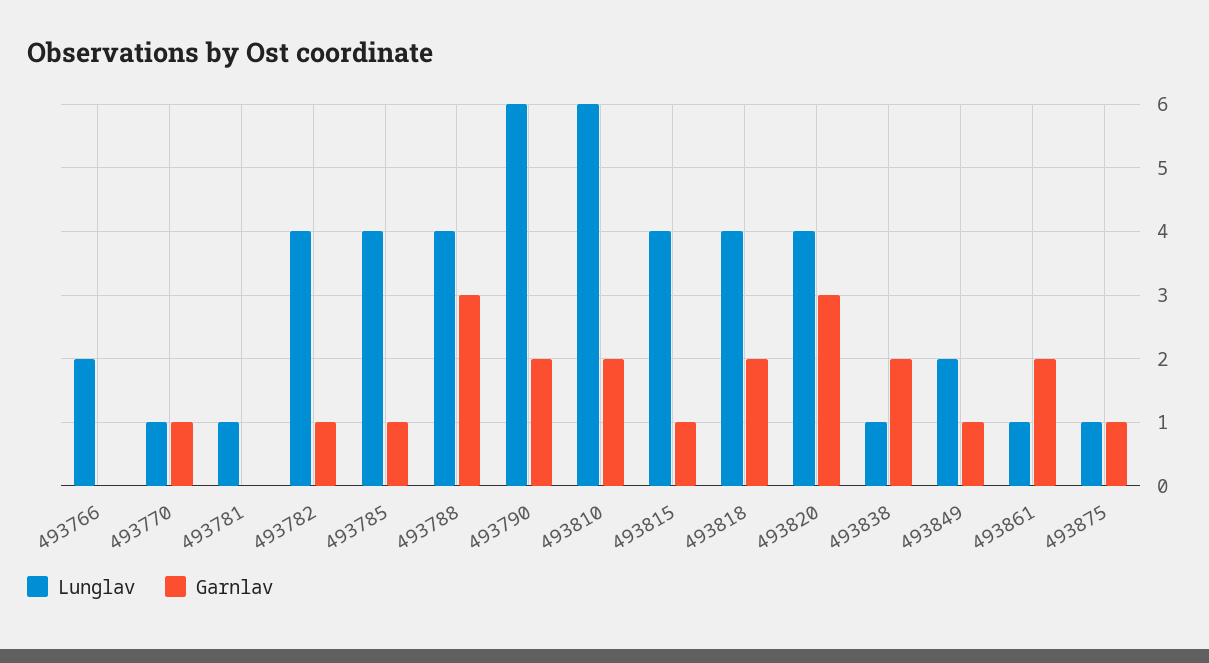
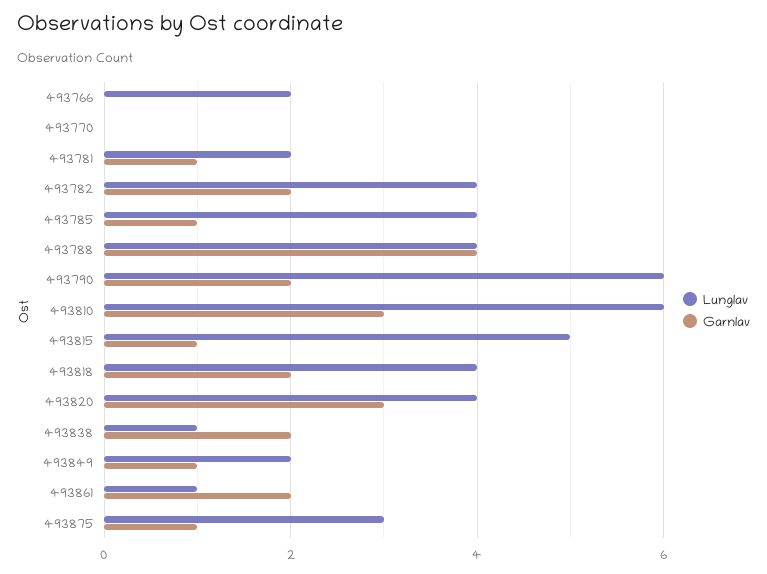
  {
    "Lunglav": {
      "493766": 2,
-     "493770": 1,
+     "493770": 0,
-     "493781": 1,
+     "493781": 2,
      "493782": 4,
      "493785": 4,
      "493788": 4,
      "493790": 6,
      "493810": 6,
-     "493815": 4,
+     "493815": 5,
      "493818": 4,
      "493820": 4,
      "493838": 1,
      "493849": 2,
      "493861": 1,
-     "493875": 1
+     "493875": 3
    },
    "Garnlav": {
      "493766": 0,
-     "493770": 1,
+     "493770": 0,
-     "493781": 0,
+     "493781": 1,
-     "493782": 1,
+     "493782": 2,
      "493785": 1,
-     "493788": 3,
+     "493788": 4,
      "493790": 2,
-     "493810": 2,
+     "493810": 3,
      "493815": 1,
      "493818": 2,
      "493820": 3,
      "493838": 2,
      "493849": 1,
      "493861": 2,
      "493875": 1
    }
  }

